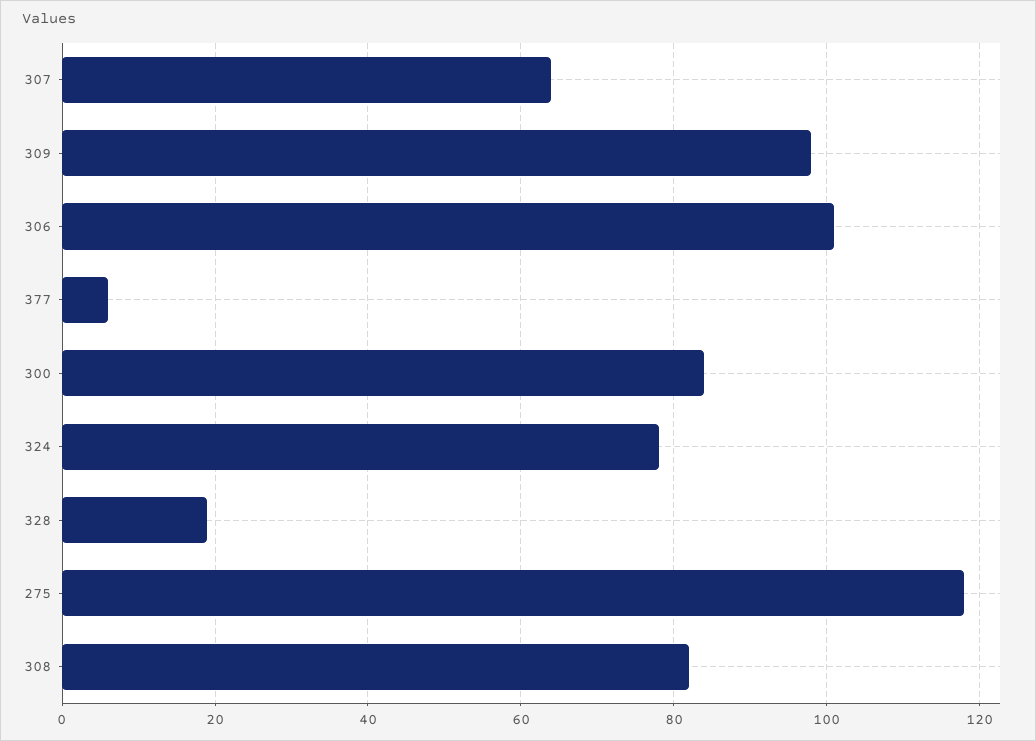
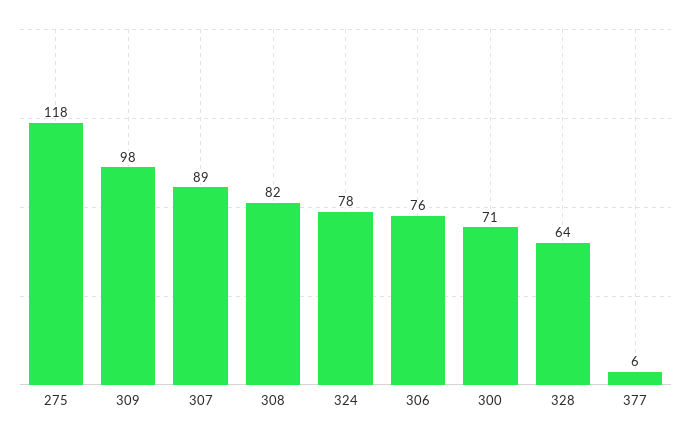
  {
-   "307": 65,
+   "307": 89,
    "309": 98,
-   "306": 100,
+   "306": 76,
    "377": 6,
-   "300": 85,
+   "300": 71,
    "324": 78,
-   "328": 20,
+   "328": 64,
    "275": 118,
    "308": 82
  }

